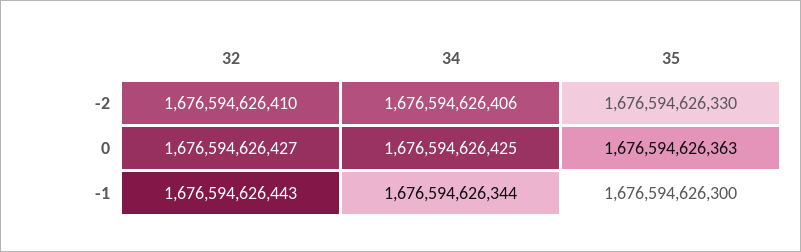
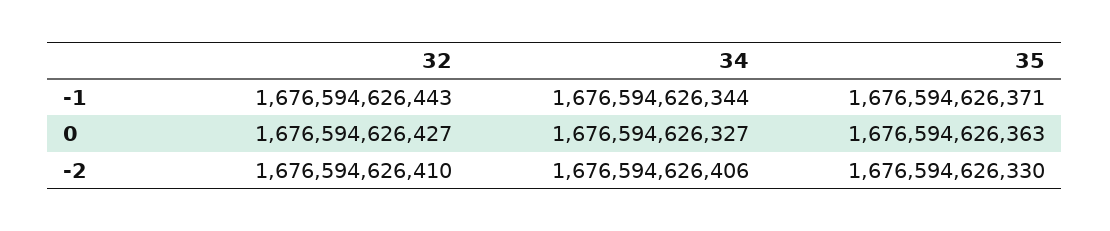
  {
    "32": {
      "-2": 1676594626410,
      "0": 1676594626427,
      "-1": 1676594626443
    },
    "34": {
      "-2": 1676594626406,
-     "0": 1676594626425,
+     "0": 1676594626327,
      "-1": 1676594626344
    },
    "35": {
      "-2": 1676594626330,
      "0": 1676594626363,
-     "-1": 1676594626300
+     "-1": 1676594626371
    }
  }

